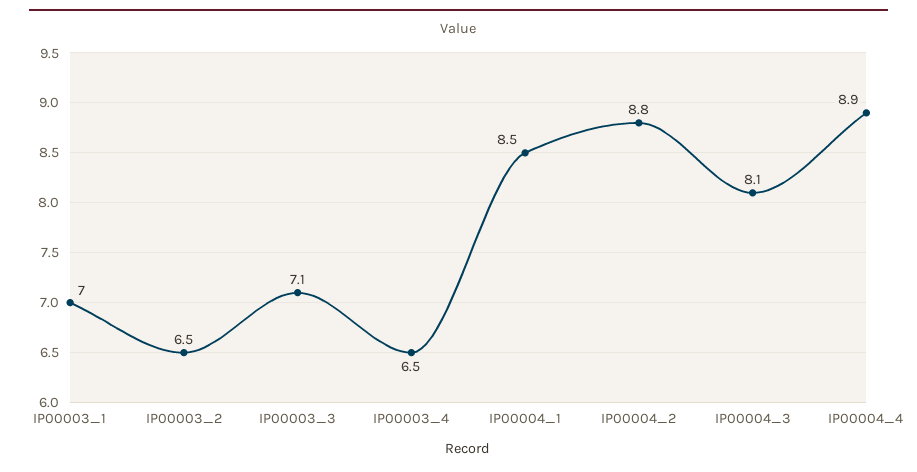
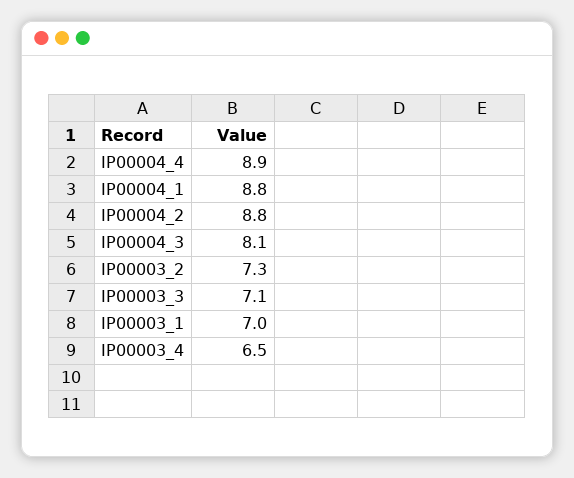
  {
    "IP00003_1": 7,
-   "IP00003_2": 6.5,
+   "IP00003_2": 7.3,
    "IP00003_3": 7.1,
    "IP00003_4": 6.5,
-   "IP00004_1": 8.5,
+   "IP00004_1": 8.8,
    "IP00004_2": 8.8,
    "IP00004_3": 8.1,
    "IP00004_4": 8.9
  }

